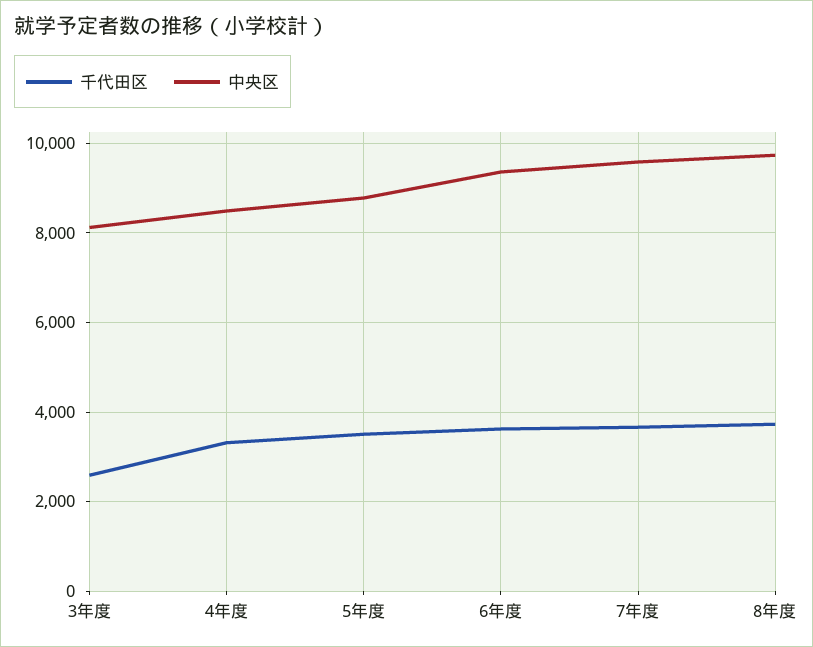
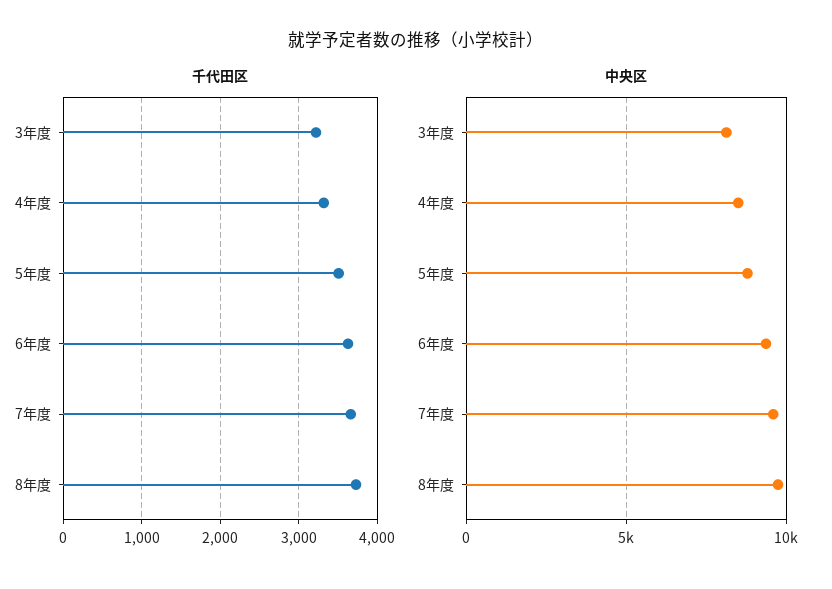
  {
    "千代田区": {
-     "3年度": 2600,
+     "3年度": 3200,
      "4年度": 3300,
      "5年度": 3500,
      "6年度": 3600,
      "7年度": 3700,
      "8年度": 3700
    },
    "中央区": {
      "3年度": 8200,
      "4年度": 8400,
      "5年度": 8800,
      "6年度": 9400,
      "7年度": 9600,
      "8年度": 9800
    }
  }

